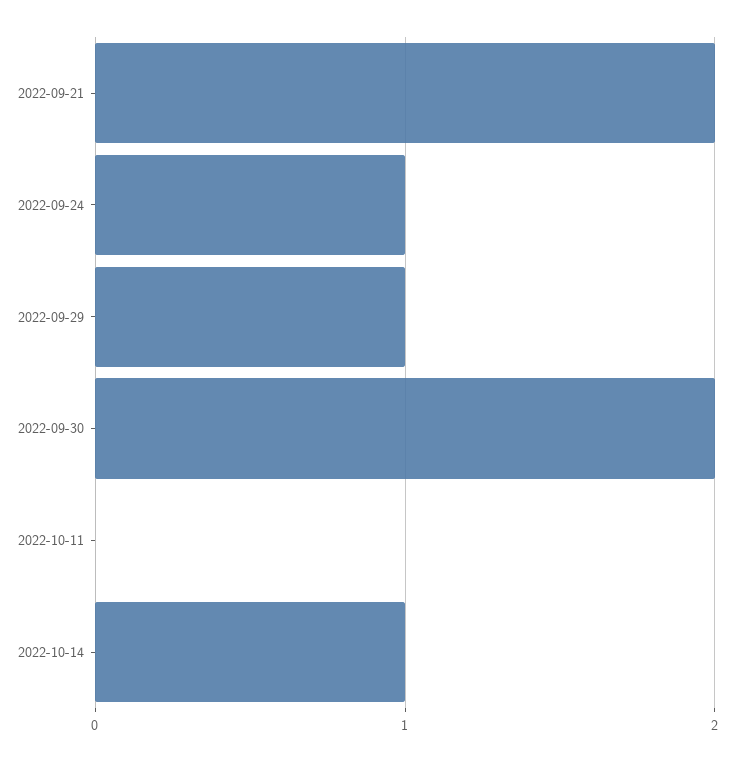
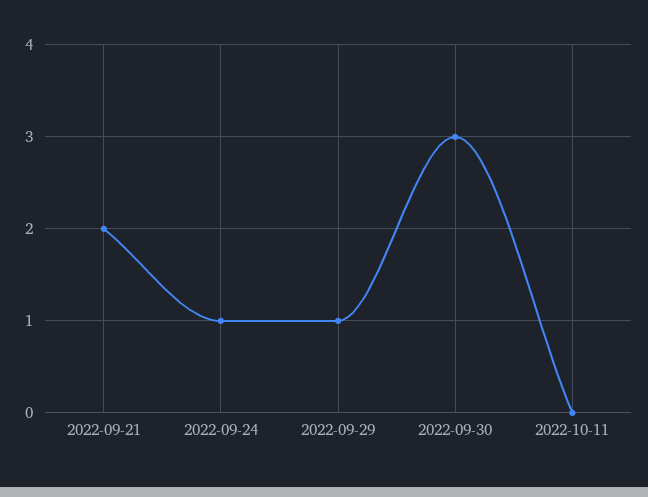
  {
    "2022-09-21": 2,
    "2022-09-24": 1,
    "2022-09-29": 1,
-   "2022-09-30": 2,
+   "2022-09-30": 3,
-   "2022-10-11": 0,
+   "2022-10-11": 0
-   "2022-10-14": 1
  }

